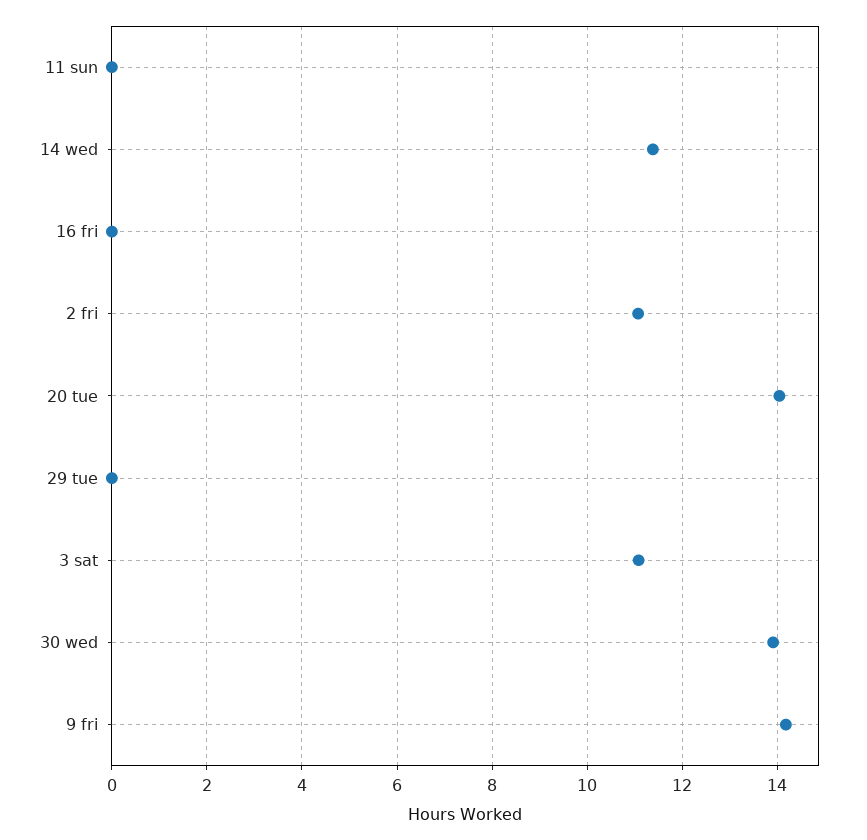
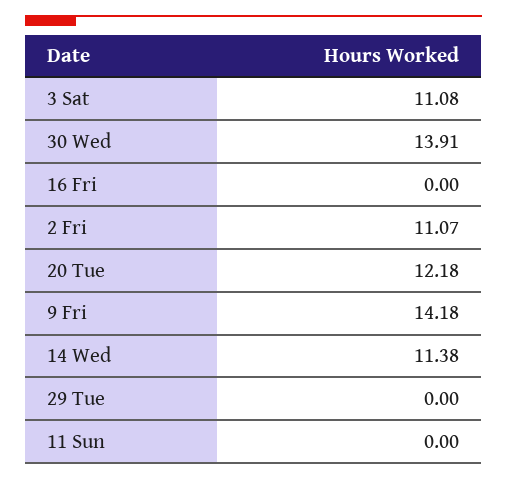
  {
    "11 sun": 0,
    "14 wed": 11.38,
    "16 fri": 0,
    "2 fri": 11.07,
-   "20 tue": 14,
+   "20 tue": 12.18,
    "29 tue": 0,
    "3 sat": 11.08,
    "30 wed": 13.91,
    "9 fri": 14.18
  }

